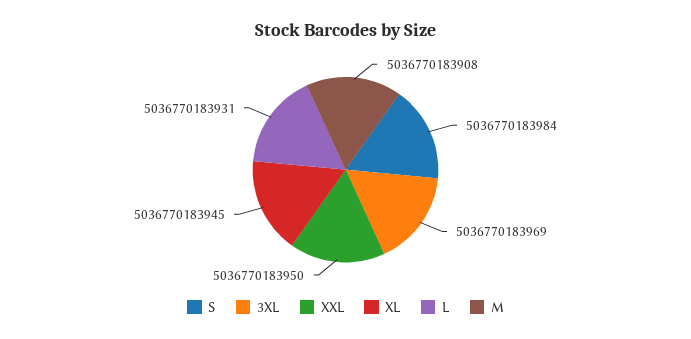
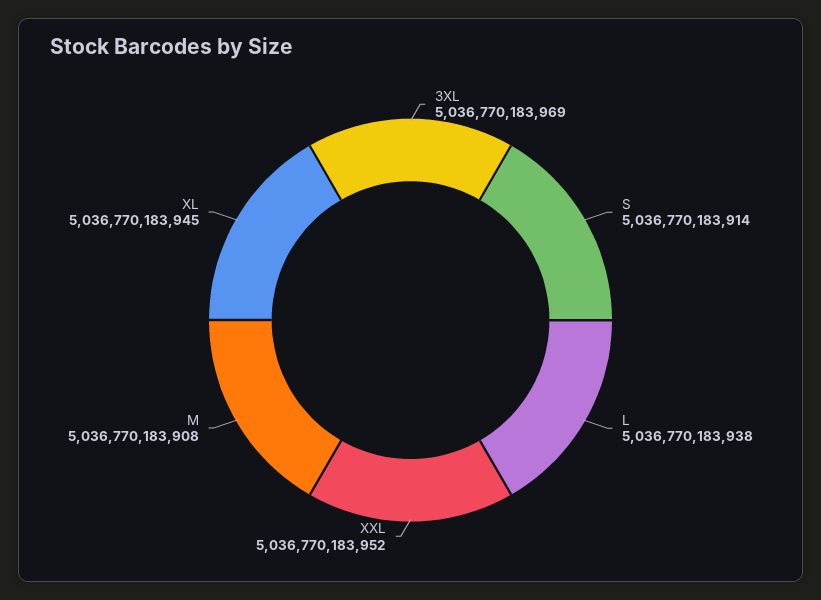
  {
-   "S": 5036770183984,
+   "S": 5036770183914,
    "3XL": 5036770183969,
-   "XXL": 5036770183950,
+   "XXL": 5036770183952,
    "XL": 5036770183945,
-   "L": 5036770183931,
+   "L": 5036770183938,
    "M": 5036770183908
  }

